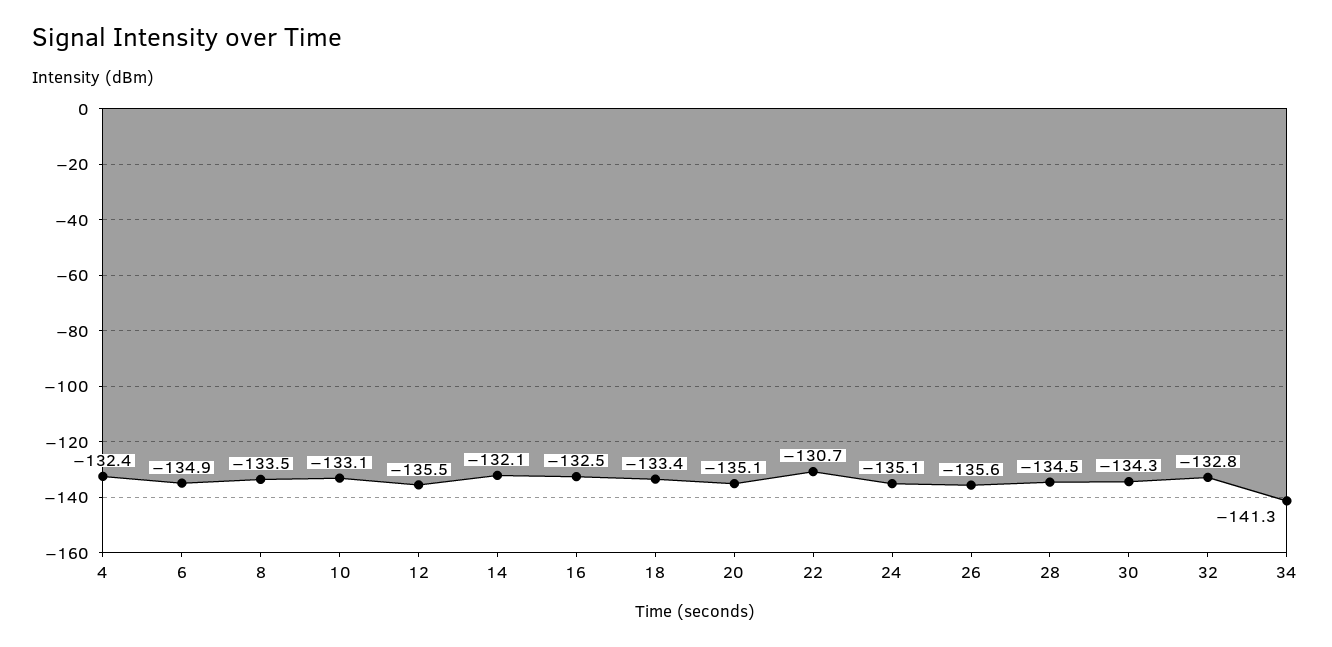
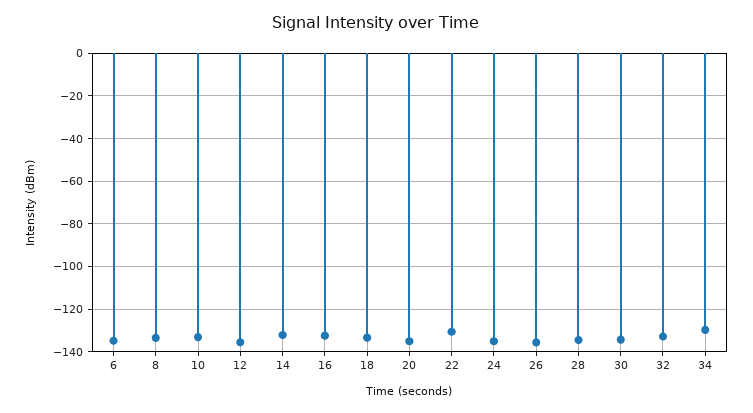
  {
-   "4": -132.4,
    "6": -134.9,
    "8": -133.5,
    "10": -133.1,
    "12": -135.5,
    "14": -132.1,
    "16": -132.5,
    "18": -133.4,
    "20": -135.1,
    "22": -130.7,
    "24": -135.1,
    "26": -135.6,
    "28": -134.5,
    "30": -134.3,
    "32": -132.8,
-   "34": -141.3
+   "34": -130
  }

